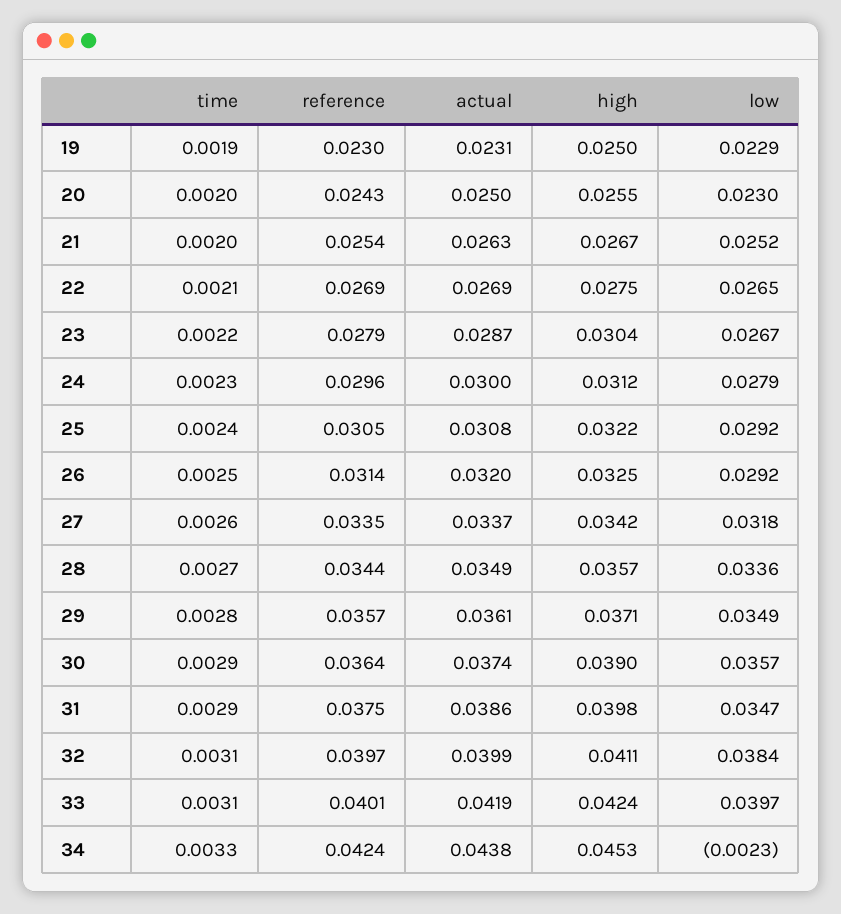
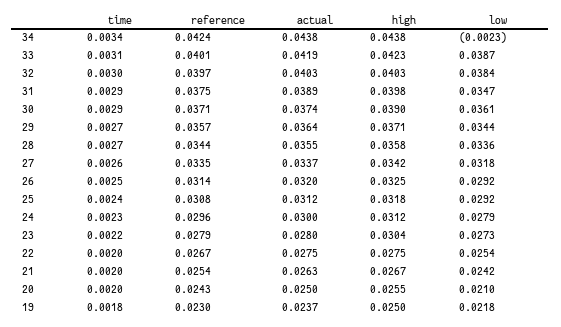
  {
    "time": {
-     "19": 0.0019,
+     "19": 0.0018,
      "20": 0.002,
      "21": 0.002,
-     "22": 0.0021,
+     "22": 0.002,
      "23": 0.0022,
      "24": 0.0023,
      "25": 0.0024,
      "26": 0.0025,
      "27": 0.0026,
      "28": 0.0027,
-     "29": 0.0028,
+     "29": 0.0027,
      "30": 0.0029,
      "31": 0.0029,
-     "32": 0.0031,
+     "32": 0.003,
      "33": 0.0031,
-     "34": 0.0033
+     "34": 0.0034
    },
    "reference": {
      "19": 0.023,
      "20": 0.0243,
      "21": 0.0254,
-     "22": 0.0269,
+     "22": 0.0267,
      "23": 0.0279,
      "24": 0.0296,
-     "25": 0.0305,
+     "25": 0.0308,
      "26": 0.0314,
      "27": 0.0335,
      "28": 0.0344,
      "29": 0.0357,
-     "30": 0.0364,
+     "30": 0.0371,
      "31": 0.0375,
      "32": 0.0397,
      "33": 0.0401,
      "34": 0.0424
    },
    "actual": {
-     "19": 0.0231,
+     "19": 0.0237,
      "20": 0.025,
      "21": 0.0263,
-     "22": 0.0269,
+     "22": 0.0275,
-     "23": 0.0287,
+     "23": 0.028,
      "24": 0.03,
-     "25": 0.0308,
+     "25": 0.0312,
      "26": 0.032,
      "27": 0.0337,
-     "28": 0.0349,
+     "28": 0.0355,
-     "29": 0.0361,
+     "29": 0.0364,
      "30": 0.0374,
-     "31": 0.0386,
+     "31": 0.0389,
-     "32": 0.0399,
+     "32": 0.0403,
      "33": 0.0419,
      "34": 0.0438
    },
    "high": {
      "19": 0.025,
      "20": 0.0255,
      "21": 0.0267,
      "22": 0.0275,
      "23": 0.0304,
      "24": 0.0312,
-     "25": 0.0322,
+     "25": 0.0318,
      "26": 0.0325,
      "27": 0.0342,
-     "28": 0.0357,
+     "28": 0.0358,
      "29": 0.0371,
      "30": 0.039,
      "31": 0.0398,
-     "32": 0.0411,
+     "32": 0.0403,
-     "33": 0.0424,
+     "33": 0.0423,
-     "34": 0.0453
+     "34": 0.0438
    },
    "low": {
-     "19": 0.0229,
+     "19": 0.0218,
-     "20": 0.023,
+     "20": 0.021,
-     "21": 0.0252,
+     "21": 0.0242,
-     "22": 0.0265,
+     "22": 0.0254,
-     "23": 0.0267,
+     "23": 0.0273,
      "24": 0.0279,
      "25": 0.0292,
      "26": 0.0292,
      "27": 0.0318,
      "28": 0.0336,
-     "29": 0.0349,
+     "29": 0.0344,
-     "30": 0.0357,
+     "30": 0.0361,
      "31": 0.0347,
      "32": 0.0384,
-     "33": 0.0397,
+     "33": 0.0387,
      "34": -0.0023
    }
  }

